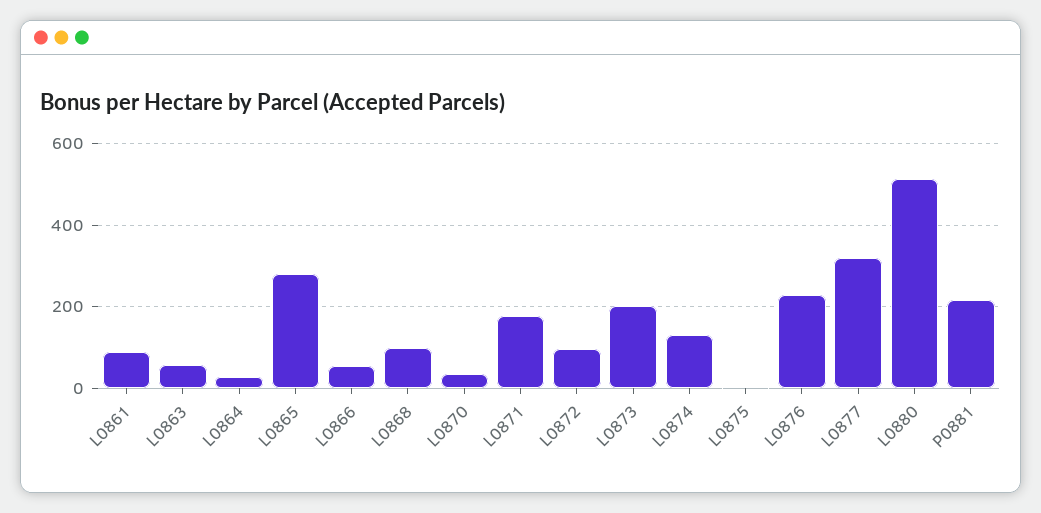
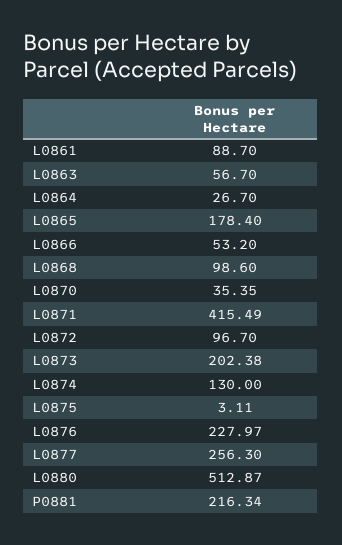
  {
    "L0861": 88.7,
    "L0863": 56.7,
    "L0864": 26.7,
-   "L0865": 280,
+   "L0865": 178.4,
    "L0866": 53.2,
    "L0868": 98.6,
    "L0870": 35.35,
-   "L0871": 180,
+   "L0871": 415.49,
    "L0872": 96.7,
    "L0873": 202.38,
    "L0874": 130,
    "L0875": 3.11,
    "L0876": 227.97,
-   "L0877": 320,
+   "L0877": 256.3,
    "L0880": 512.87,
    "P0881": 216.34
  }

